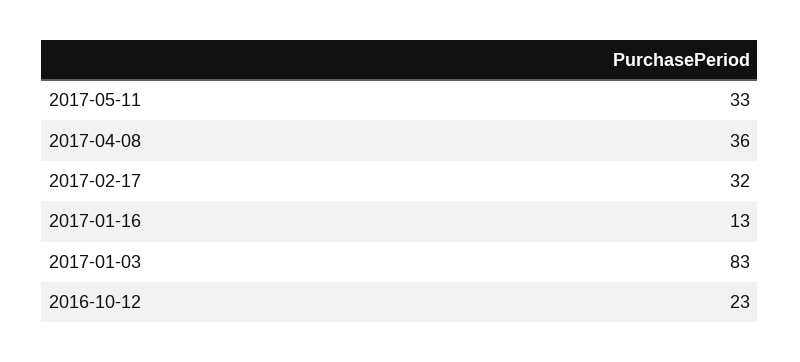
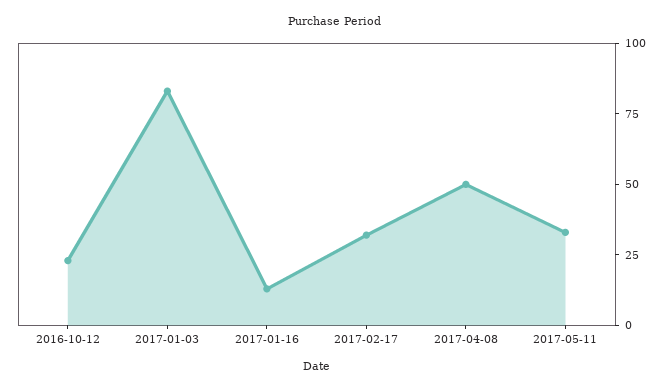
  {
    "2017-05-11": 33,
-   "2017-04-08": 36,
+   "2017-04-08": 50,
    "2017-02-17": 32,
    "2017-01-16": 13,
    "2017-01-03": 83,
    "2016-10-12": 23
  }

